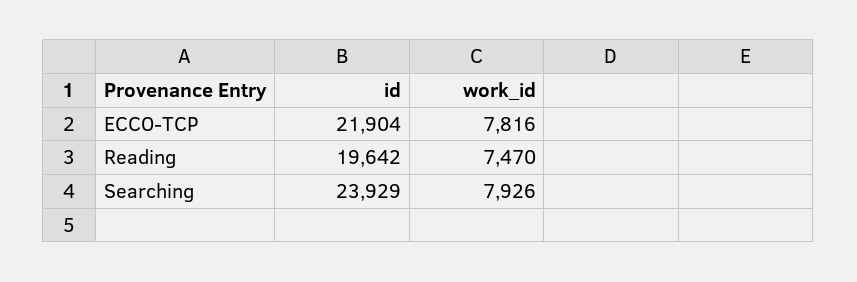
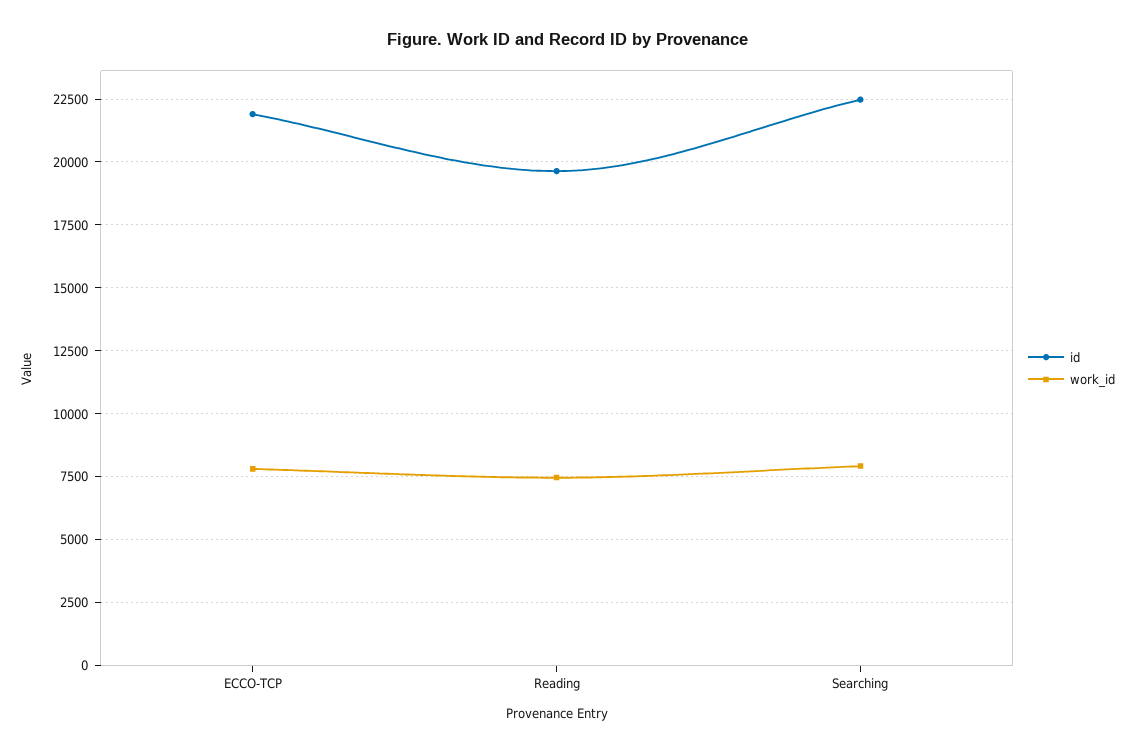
  {
    "id": {
      "ECCO-TCP": 21904,
      "Reading": 19642,
-     "Searching": 23929
+     "Searching": 22500
    },
    "work_id": {
      "ECCO-TCP": 7816,
      "Reading": 7470,
      "Searching": 7926
    }
  }

